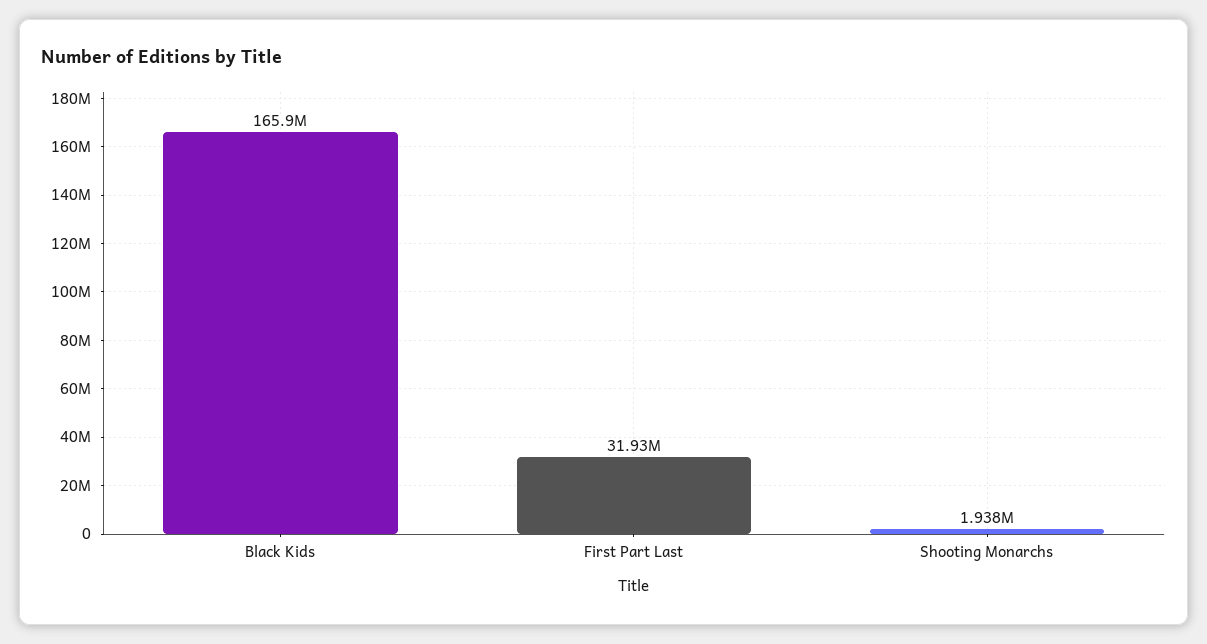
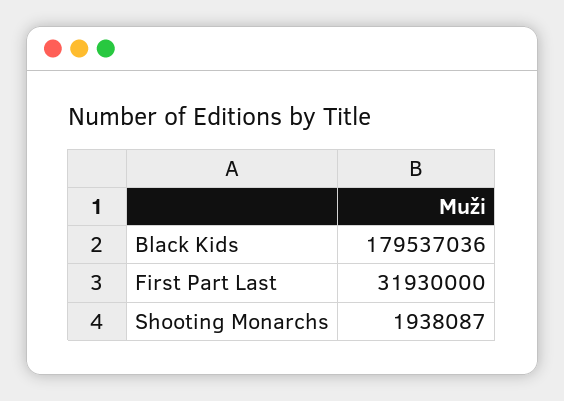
  {
-   "Black Kids": 165900000,
+   "Black Kids": 179537036,
    "First Part Last": 31930000,
    "Shooting Monarchs": 1938087
  }

